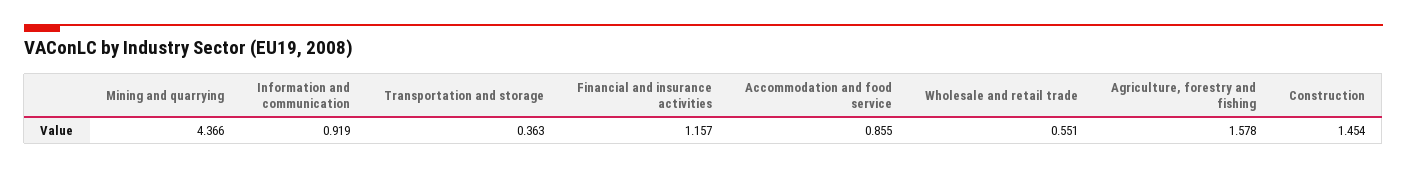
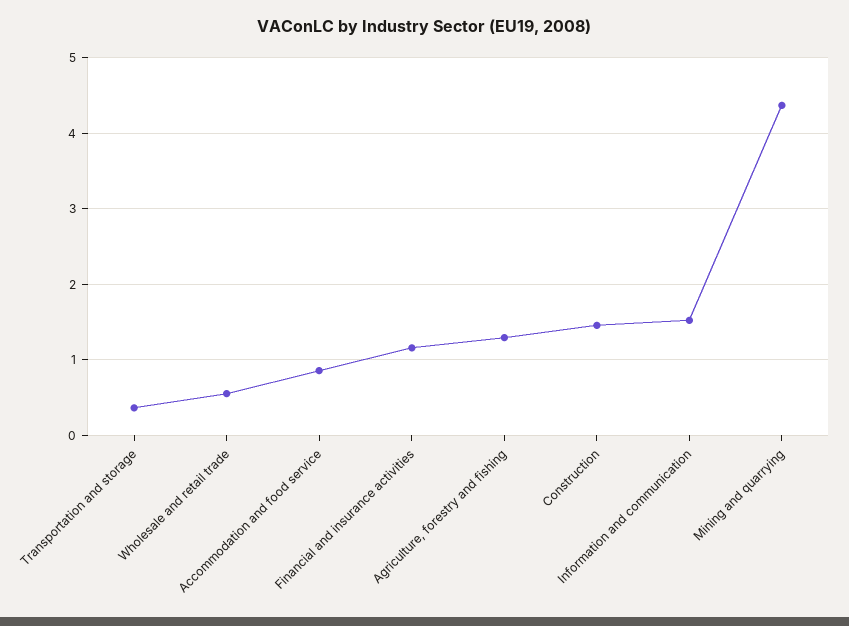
  {
    "Mining and quarrying": 4.366,
-   "Information and communication": 0.919,
+   "Information and communication": 1.5,
    "Transportation and storage": 0.363,
    "Financial and insurance activities": 1.157,
    "Accommodation and food service": 0.855,
    "Wholesale and retail trade": 0.551,
-   "Agriculture, forestry and fishing": 1.578,
+   "Agriculture, forestry and fishing": 1.3,
    "Construction": 1.454
  }

